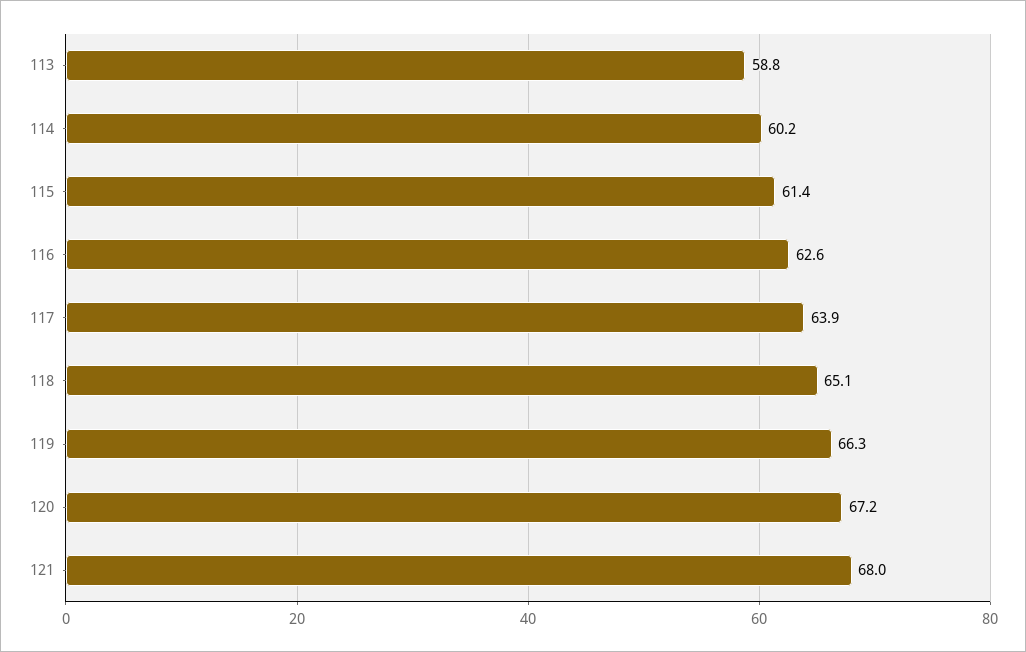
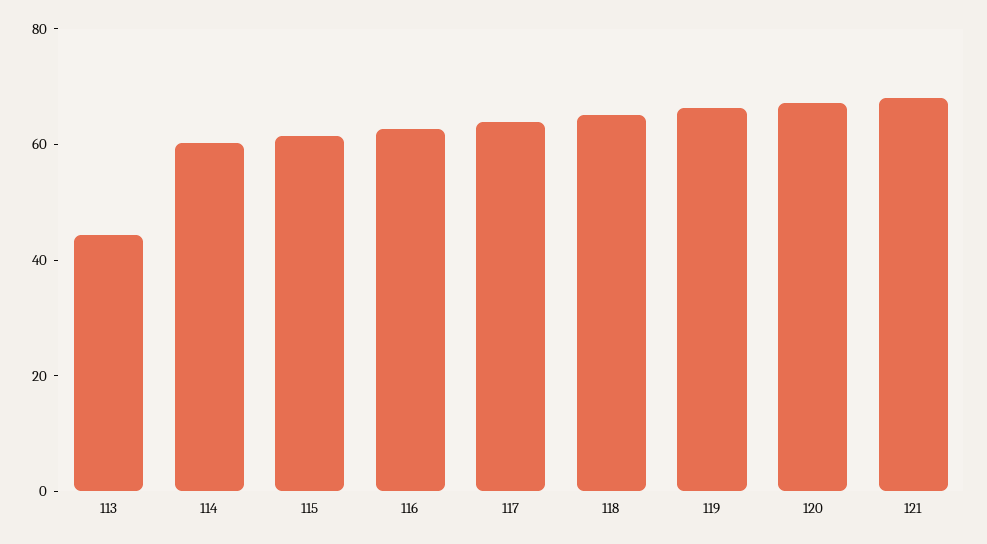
  {
-   "113": 58.8,
+   "113": 45,
    "114": 60.2,
    "115": 61.4,
    "116": 62.6,
    "117": 63.9,
    "118": 65.1,
    "119": 66.3,
    "120": 67.2,
    "121": 68
  }

